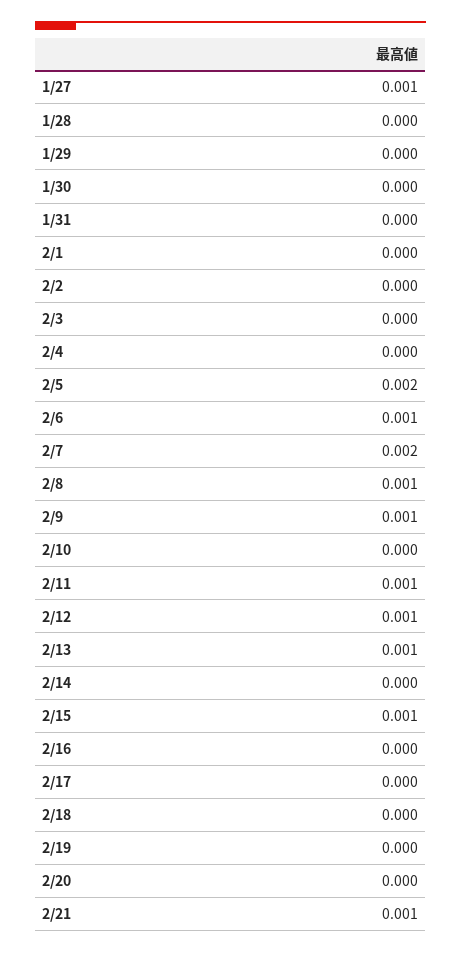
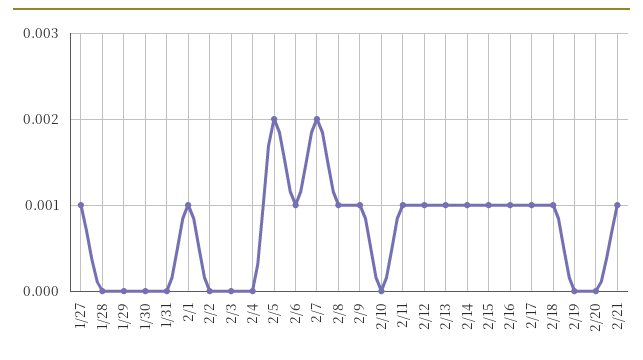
  {
    "1/27": 0.001,
    "1/28": 0,
    "1/29": 0,
    "1/30": 0,
    "1/31": 0,
-   "2/1": 0,
+   "2/1": 0.001,
    "2/2": 0,
    "2/3": 0,
    "2/4": 0,
    "2/5": 0.002,
    "2/6": 0.001,
    "2/7": 0.002,
    "2/8": 0.001,
    "2/9": 0.001,
    "2/10": 0,
    "2/11": 0.001,
    "2/12": 0.001,
    "2/13": 0.001,
-   "2/14": 0,
+   "2/14": 0.001,
    "2/15": 0.001,
-   "2/16": 0,
+   "2/16": 0.001,
-   "2/17": 0,
+   "2/17": 0.001,
-   "2/18": 0,
+   "2/18": 0.001,
    "2/19": 0,
    "2/20": 0,
    "2/21": 0.001
  }

